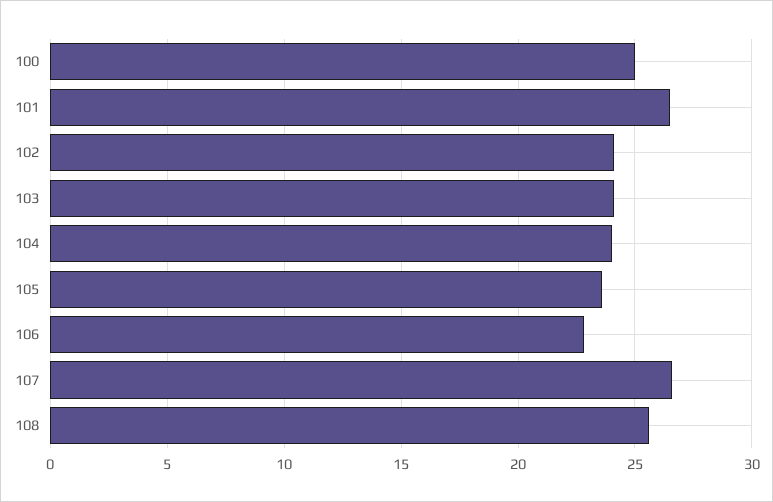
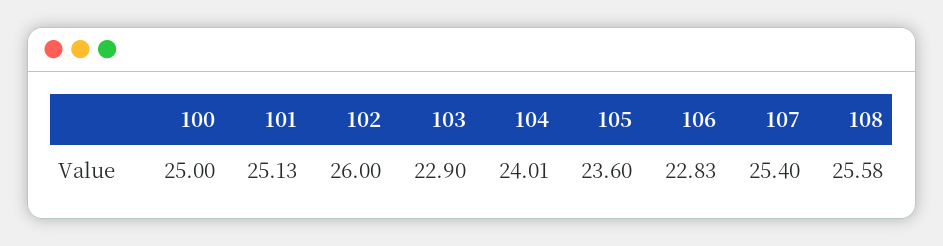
  {
    "100": 25,
-   "101": 26.5,
+   "101": 25.13,
-   "102": 24,
+   "102": 26,
-   "103": 24,
+   "103": 22.9,
    "104": 24.01,
    "105": 23.6,
    "106": 22.83,
-   "107": 26.5,
+   "107": 25.4,
    "108": 25.58
  }

